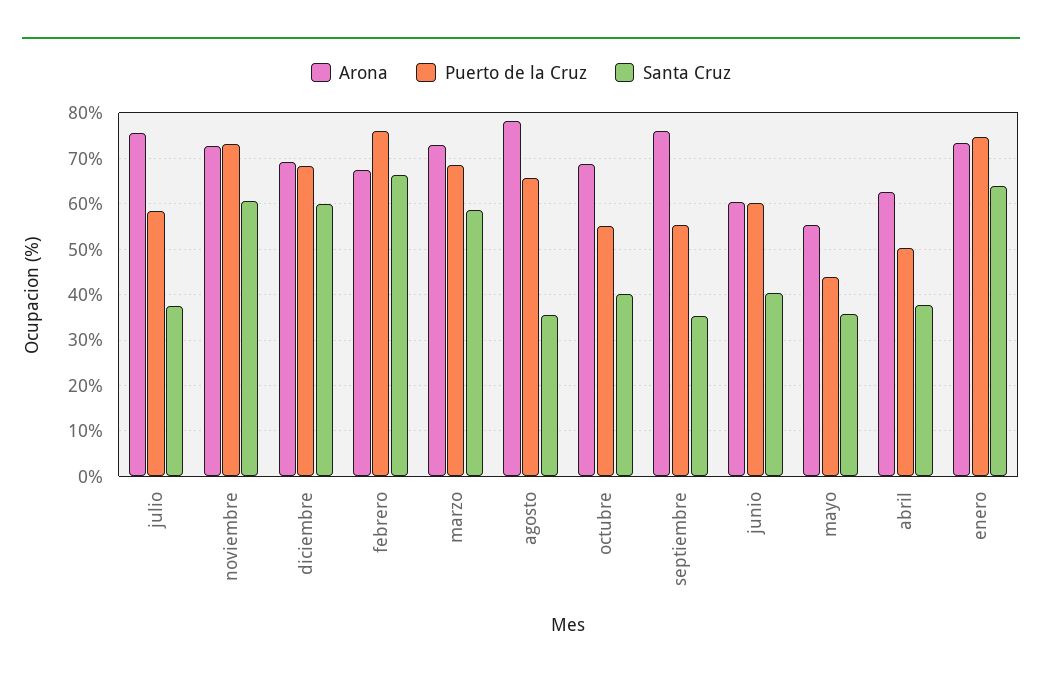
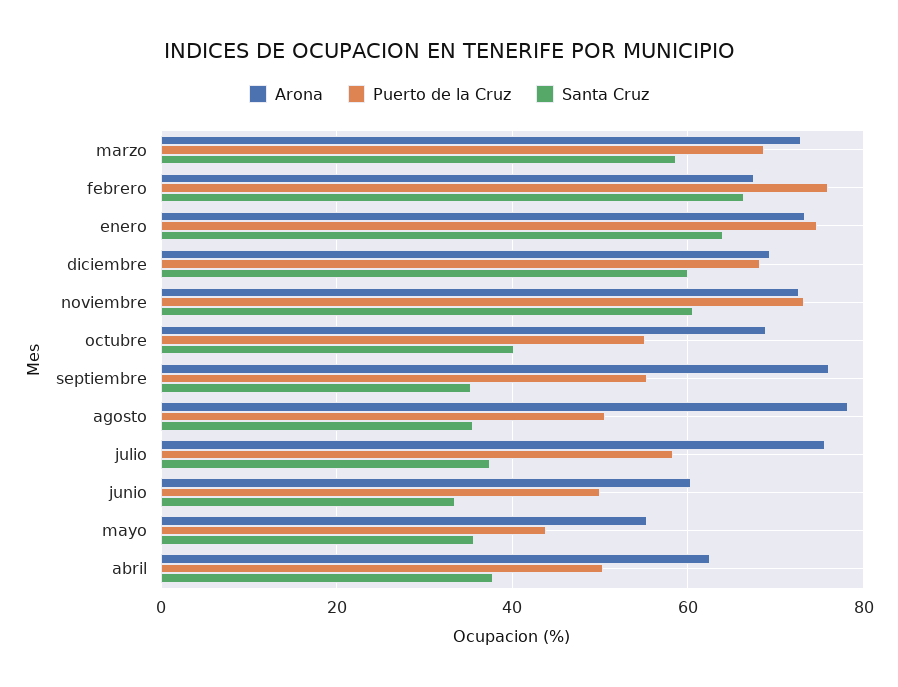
  {
    "Arona": {
      "julio": 76,
      "noviembre": 72,
      "diciembre": 70,
      "febrero": 68,
      "marzo": 72,
      "agosto": 78,
      "octubre": 68,
      "septiembre": 76,
      "junio": 60,
      "mayo": 56,
      "abril": 62,
      "enero": 74
    },
    "Puerto de la Cruz": {
      "julio": 58,
      "noviembre": 74,
      "diciembre": 68,
      "febrero": 76,
      "marzo": 68,
-     "agosto": 66,
+     "agosto": 50,
      "octubre": 56,
      "septiembre": 56,
-     "junio": 60,
+     "junio": 50,
      "mayo": 44,
      "abril": 50,
      "enero": 74
    },
    "Santa Cruz": {
      "julio": 38,
      "noviembre": 60,
      "diciembre": 60,
      "febrero": 66,
      "marzo": 58,
      "agosto": 36,
      "octubre": 40,
      "septiembre": 36,
-     "junio": 40,
+     "junio": 34,
      "mayo": 36,
      "abril": 38,
      "enero": 64
    }
  }

